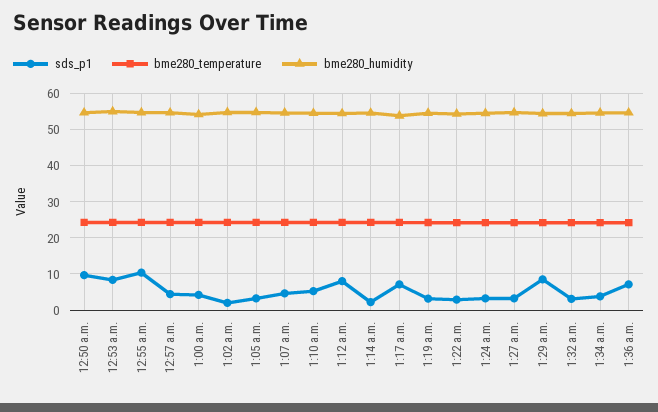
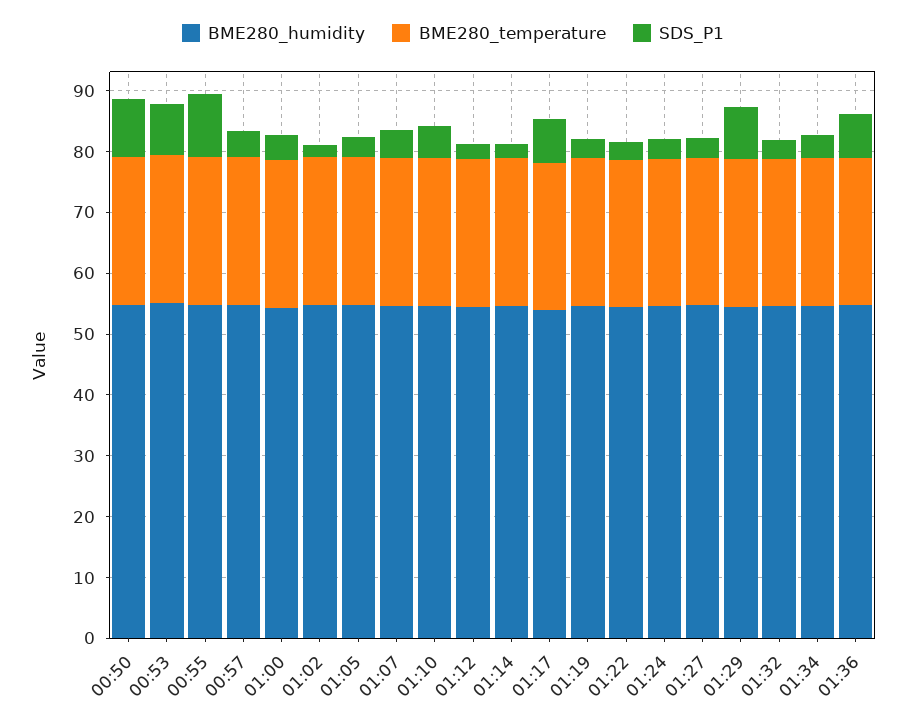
  {
    "sds_p1": {
      "12:50 a.m.": 10,
      "12:53 a.m.": 8,
      "12:55 a.m.": 10,
      "12:57 a.m.": 4,
      "1:00 a.m.": 4,
      "1:02 a.m.": 2,
      "1:05 a.m.": 4,
      "1:07 a.m.": 4,
      "1:10 a.m.": 6,
-     "1:12 a.m.": 8,
+     "1:12 a.m.": 2,
      "1:14 a.m.": 2,
      "1:17 a.m.": 8,
      "1:19 a.m.": 4,
      "1:22 a.m.": 2,
      "1:24 a.m.": 4,
      "1:27 a.m.": 4,
      "1:29 a.m.": 8,
      "1:32 a.m.": 4,
      "1:34 a.m.": 4,
      "1:36 a.m.": 8
    },
    "bme280_temperature": {
      "12:50 a.m.": 24,
      "12:53 a.m.": 24,
      "12:55 a.m.": 24,
      "12:57 a.m.": 24,
      "1:00 a.m.": 24,
      "1:02 a.m.": 24,
      "1:05 a.m.": 24,
      "1:07 a.m.": 24,
      "1:10 a.m.": 24,
      "1:12 a.m.": 24,
      "1:14 a.m.": 24,
      "1:17 a.m.": 24,
      "1:19 a.m.": 24,
      "1:22 a.m.": 24,
      "1:24 a.m.": 24,
      "1:27 a.m.": 24,
      "1:29 a.m.": 24,
      "1:32 a.m.": 24,
      "1:34 a.m.": 24,
      "1:36 a.m.": 24
    },
    "bme280_humidity": {
      "12:50 a.m.": 54,
      "12:53 a.m.": 56,
      "12:55 a.m.": 54,
      "12:57 a.m.": 54,
      "1:00 a.m.": 54,
      "1:02 a.m.": 54,
      "1:05 a.m.": 54,
      "1:07 a.m.": 54,
      "1:10 a.m.": 54,
      "1:12 a.m.": 54,
      "1:14 a.m.": 54,
      "1:17 a.m.": 54,
      "1:19 a.m.": 54,
      "1:22 a.m.": 54,
      "1:24 a.m.": 54,
      "1:27 a.m.": 54,
      "1:29 a.m.": 54,
      "1:32 a.m.": 54,
      "1:34 a.m.": 54,
      "1:36 a.m.": 54
    }
  }

